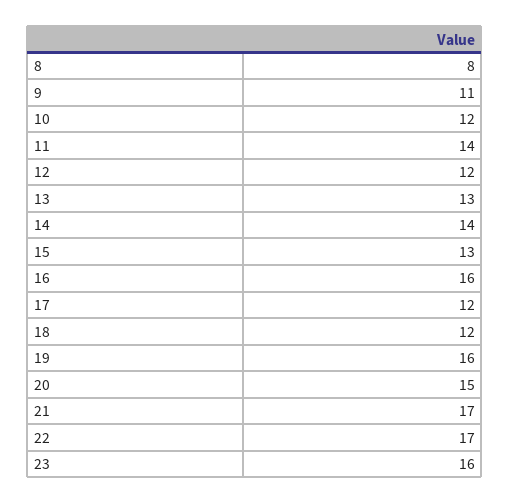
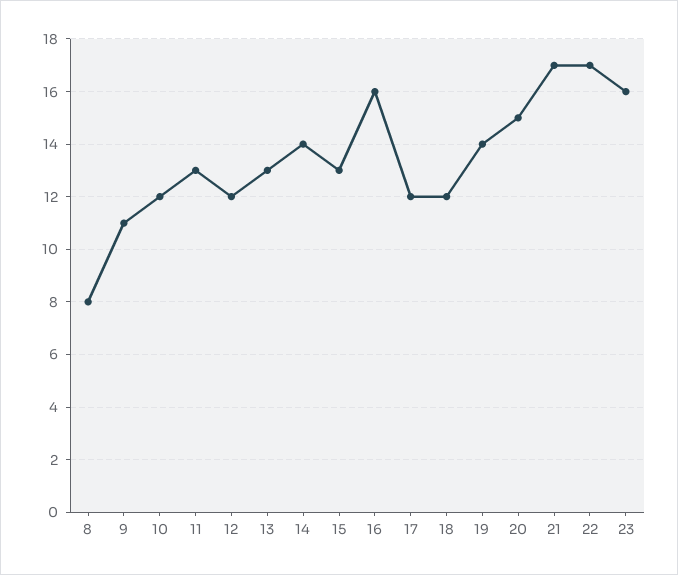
  {
    "8": 8,
    "9": 11,
    "10": 12,
-   "11": 14,
+   "11": 13,
    "12": 12,
    "13": 13,
    "14": 14,
    "15": 13,
    "16": 16,
    "17": 12,
    "18": 12,
-   "19": 16,
+   "19": 14,
    "20": 15,
    "21": 17,
    "22": 17,
    "23": 16
  }

